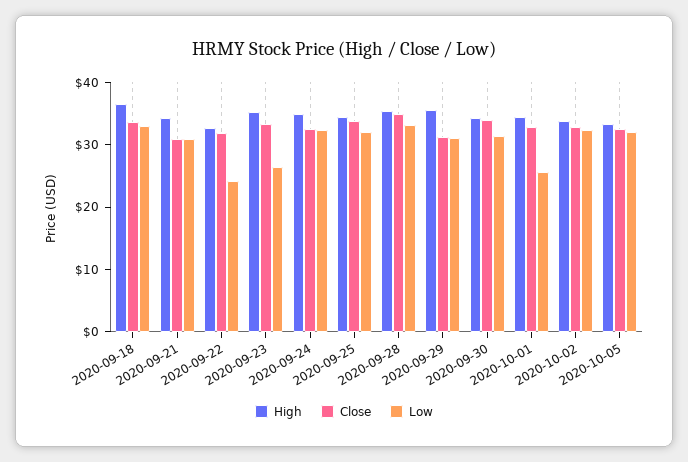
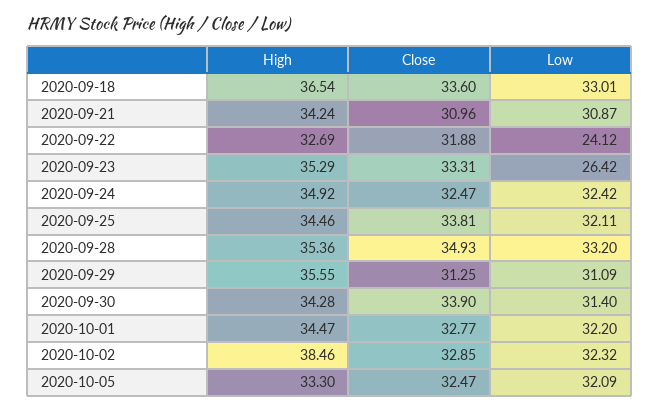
  {
    "High": {
      "2020-09-18": 36.54,
      "2020-09-21": 34.24,
      "2020-09-22": 32.69,
      "2020-09-23": 35.29,
      "2020-09-24": 34.92,
      "2020-09-25": 34.46,
      "2020-09-28": 35.36,
      "2020-09-29": 35.55,
      "2020-09-30": 34.28,
      "2020-10-01": 34.47,
-     "2020-10-02": 34,
+     "2020-10-02": 38.46,
      "2020-10-05": 33.3
    },
    "Close": {
      "2020-09-18": 33.6,
      "2020-09-21": 30.96,
      "2020-09-22": 31.88,
      "2020-09-23": 33.31,
      "2020-09-24": 32.47,
      "2020-09-25": 33.81,
      "2020-09-28": 34.93,
      "2020-09-29": 31.25,
      "2020-09-30": 33.9,
      "2020-10-01": 32.77,
      "2020-10-02": 32.85,
      "2020-10-05": 32.47
    },
    "Low": {
      "2020-09-18": 33.01,
      "2020-09-21": 30.87,
      "2020-09-22": 24.12,
      "2020-09-23": 26.42,
      "2020-09-24": 32.42,
      "2020-09-25": 32.11,
      "2020-09-28": 33.2,
      "2020-09-29": 31.09,
      "2020-09-30": 31.4,
-     "2020-10-01": 26,
+     "2020-10-01": 32.2,
      "2020-10-02": 32.32,
      "2020-10-05": 32.09
    }
  }

